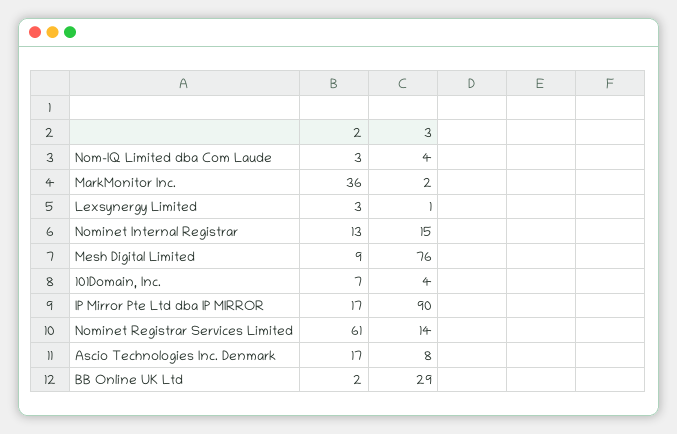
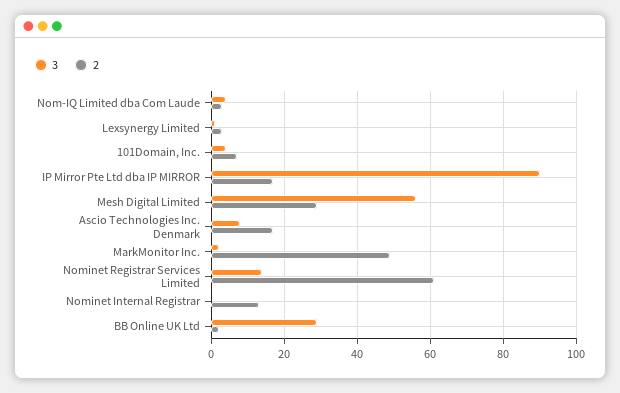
  {
    "2": {
      "Nom-IQ Limited dba Com Laude": 3,
-     "MarkMonitor Inc.": 36,
+     "MarkMonitor Inc.": 50,
      "Lexsynergy Limited": 3,
      "Nominet Internal Registrar": 13,
-     "Mesh Digital Limited": 9,
+     "Mesh Digital Limited": 30,
      "101Domain, Inc.": 7,
      "IP Mirror Pte Ltd dba IP MIRROR": 17,
      "Nominet Registrar Services Limited": 61,
      "Ascio Technologies Inc. Denmark": 17,
      "BB Online UK Ltd": 2
    },
    "3": {
      "Nom-IQ Limited dba Com Laude": 4,
      "MarkMonitor Inc.": 2,
      "Lexsynergy Limited": 1,
-     "Nominet Internal Registrar": 15,
+     "Nominet Internal Registrar": 0,
-     "Mesh Digital Limited": 76,
+     "Mesh Digital Limited": 55,
      "101Domain, Inc.": 4,
      "IP Mirror Pte Ltd dba IP MIRROR": 90,
      "Nominet Registrar Services Limited": 14,
      "Ascio Technologies Inc. Denmark": 8,
      "BB Online UK Ltd": 29
    }
  }

